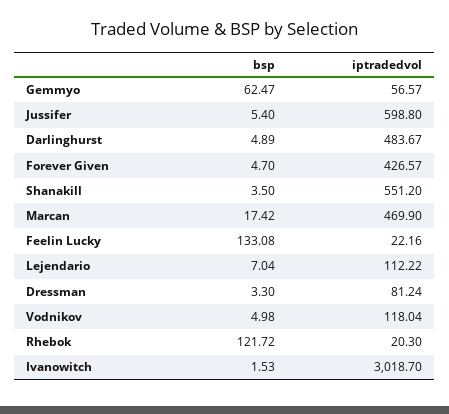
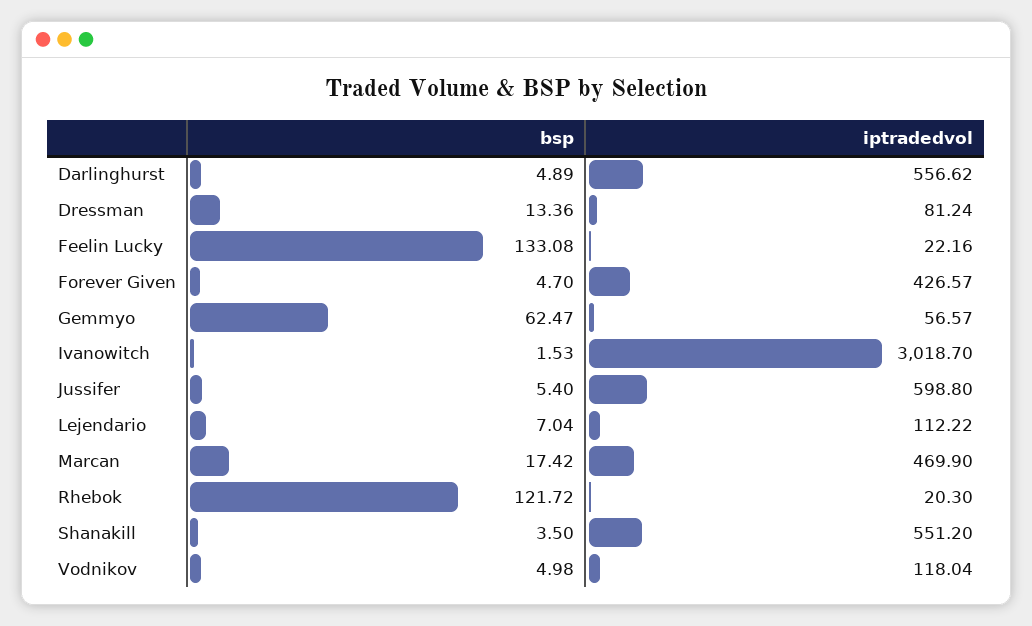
  {
    "bsp": {
      "Gemmyo": 62.47,
      "Jussifer": 5.4,
      "Darlinghurst": 4.89,
      "Forever Given": 4.7,
      "Shanakill": 3.5,
      "Marcan": 17.42,
      "Feelin Lucky": 133.08,
      "Lejendario": 7.04,
-     "Dressman": 3.3,
+     "Dressman": 13.36,
      "Vodnikov": 4.98,
      "Rhebok": 121.72,
      "Ivanowitch": 1.53
    },
    "iptradedvol": {
      "Gemmyo": 56.57,
      "Jussifer": 598.8,
-     "Darlinghurst": 483.67,
+     "Darlinghurst": 556.62,
      "Forever Given": 426.57,
      "Shanakill": 551.2,
      "Marcan": 469.9,
      "Feelin Lucky": 22.16,
      "Lejendario": 112.22,
      "Dressman": 81.24,
      "Vodnikov": 118.04,
      "Rhebok": 20.3,
      "Ivanowitch": 3018.7
    }
  }

